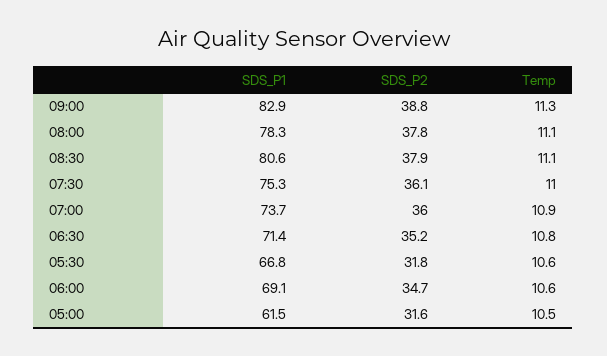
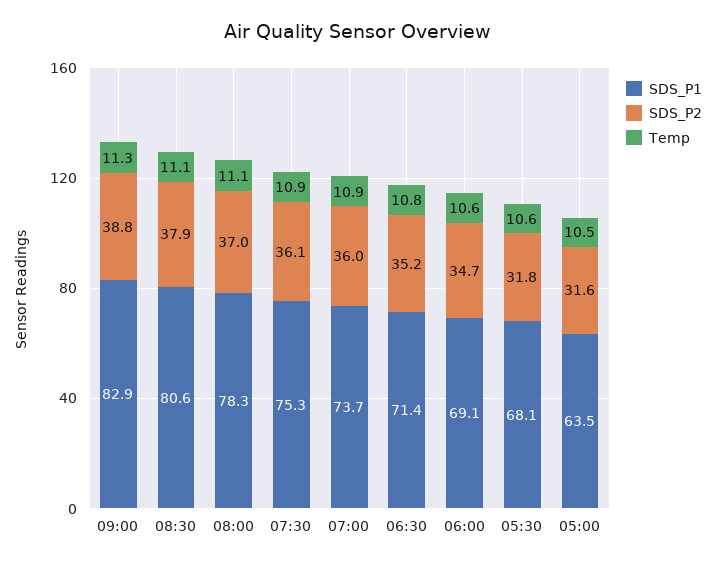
  {
    "SDS_P1": {
      "09:00": 82.9,
      "08:00": 78.3,
      "08:30": 80.6,
      "07:30": 75.3,
      "07:00": 73.7,
      "06:30": 71.4,
-     "05:30": 66.8,
+     "05:30": 68.1,
      "06:00": 69.1,
-     "05:00": 61.5
+     "05:00": 63.5
    },
    "SDS_P2": {
      "09:00": 38.8,
-     "08:00": 37.8,
+     "08:00": 37,
      "08:30": 37.9,
      "07:30": 36.1,
      "07:00": 36,
      "06:30": 35.2,
      "05:30": 31.8,
      "06:00": 34.7,
      "05:00": 31.6
    },
    "Temp": {
      "09:00": 11.3,
      "08:00": 11.1,
      "08:30": 11.1,
-     "07:30": 11,
+     "07:30": 10.9,
      "07:00": 10.9,
      "06:30": 10.8,
      "05:30": 10.6,
      "06:00": 10.6,
      "05:00": 10.5
    }
  }

